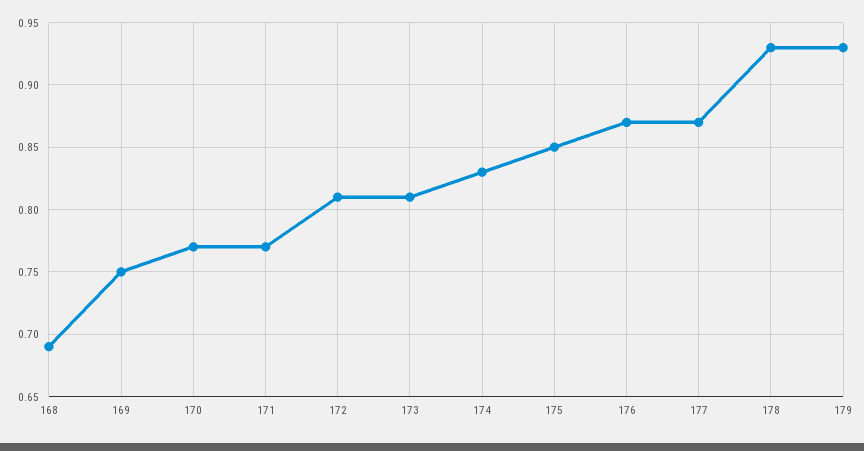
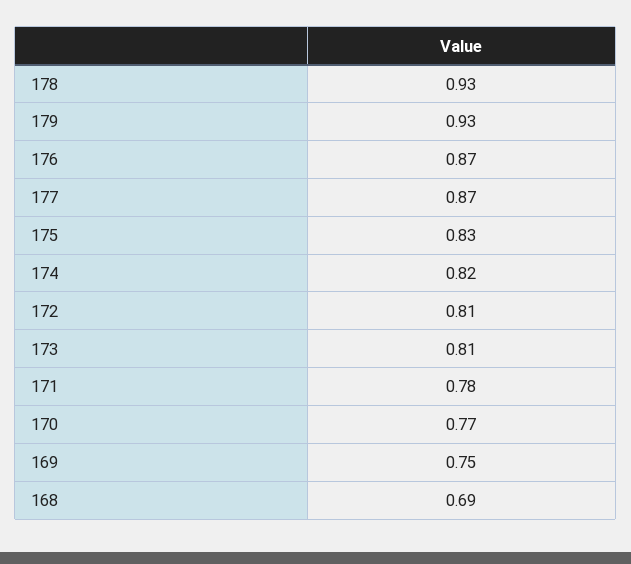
  {
    "168": 0.69,
    "169": 0.75,
    "170": 0.77,
-   "171": 0.77,
+   "171": 0.78,
    "172": 0.81,
    "173": 0.81,
-   "174": 0.83,
+   "174": 0.82,
-   "175": 0.85,
+   "175": 0.83,
    "176": 0.87,
    "177": 0.87,
    "178": 0.93,
    "179": 0.93
  }

